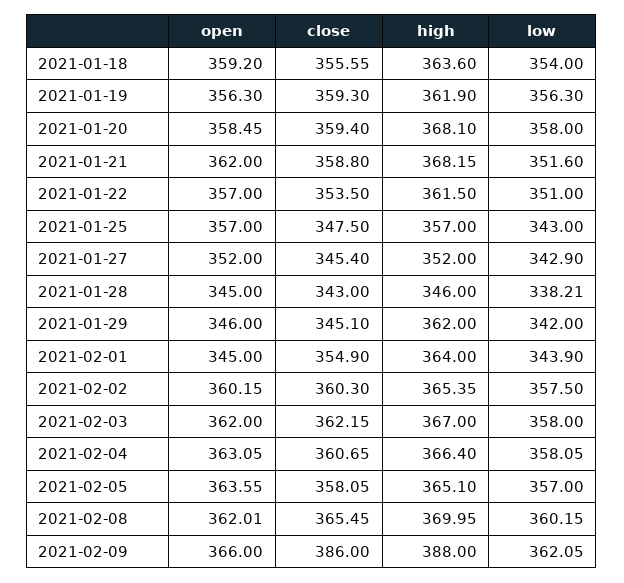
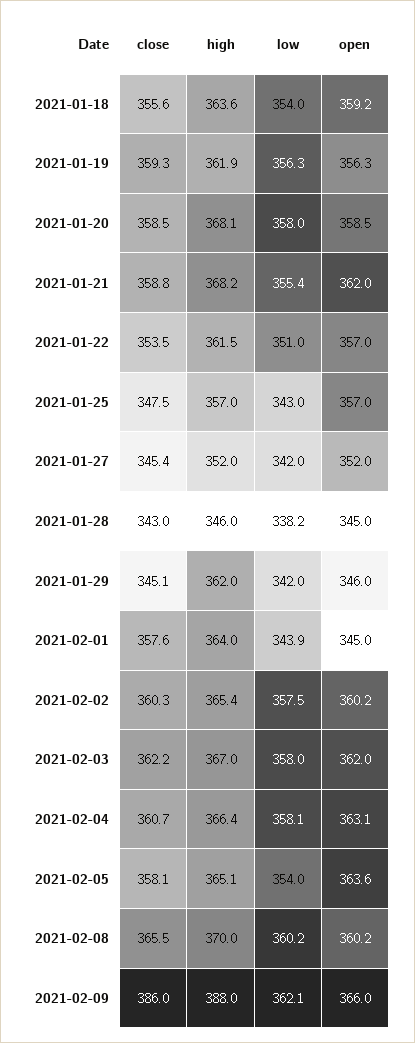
  {
    "open": {
      "2021-01-18": 359.2,
      "2021-01-19": 356.3,
      "2021-01-20": 358.45,
      "2021-01-21": 362,
      "2021-01-22": 357,
      "2021-01-25": 357,
      "2021-01-27": 352,
      "2021-01-28": 345,
      "2021-01-29": 346,
      "2021-02-01": 345,
      "2021-02-02": 360.15,
      "2021-02-03": 362,
      "2021-02-04": 363.05,
      "2021-02-05": 363.55,
-     "2021-02-08": 362.01,
+     "2021-02-08": 360.2,
      "2021-02-09": 366
    },
    "close": {
      "2021-01-18": 355.55,
      "2021-01-19": 359.3,
-     "2021-01-20": 359.4,
+     "2021-01-20": 358.5,
      "2021-01-21": 358.8,
      "2021-01-22": 353.5,
      "2021-01-25": 347.5,
      "2021-01-27": 345.4,
      "2021-01-28": 343,
      "2021-01-29": 345.1,
-     "2021-02-01": 354.9,
+     "2021-02-01": 357.6,
      "2021-02-02": 360.3,
      "2021-02-03": 362.15,
      "2021-02-04": 360.65,
      "2021-02-05": 358.05,
      "2021-02-08": 365.45,
      "2021-02-09": 386
    },
    "high": {
      "2021-01-18": 363.6,
      "2021-01-19": 361.9,
      "2021-01-20": 368.1,
      "2021-01-21": 368.15,
      "2021-01-22": 361.5,
      "2021-01-25": 357,
      "2021-01-27": 352,
      "2021-01-28": 346,
      "2021-01-29": 362,
      "2021-02-01": 364,
      "2021-02-02": 365.35,
      "2021-02-03": 367,
      "2021-02-04": 366.4,
      "2021-02-05": 365.1,
      "2021-02-08": 369.95,
      "2021-02-09": 388
    },
    "low": {
      "2021-01-18": 354,
      "2021-01-19": 356.3,
      "2021-01-20": 358,
-     "2021-01-21": 351.6,
+     "2021-01-21": 355.4,
      "2021-01-22": 351,
      "2021-01-25": 343,
-     "2021-01-27": 342.9,
+     "2021-01-27": 342,
      "2021-01-28": 338.21,
      "2021-01-29": 342,
      "2021-02-01": 343.9,
      "2021-02-02": 357.5,
      "2021-02-03": 358,
      "2021-02-04": 358.05,
-     "2021-02-05": 357,
+     "2021-02-05": 354,
      "2021-02-08": 360.15,
      "2021-02-09": 362.05
    }
  }

